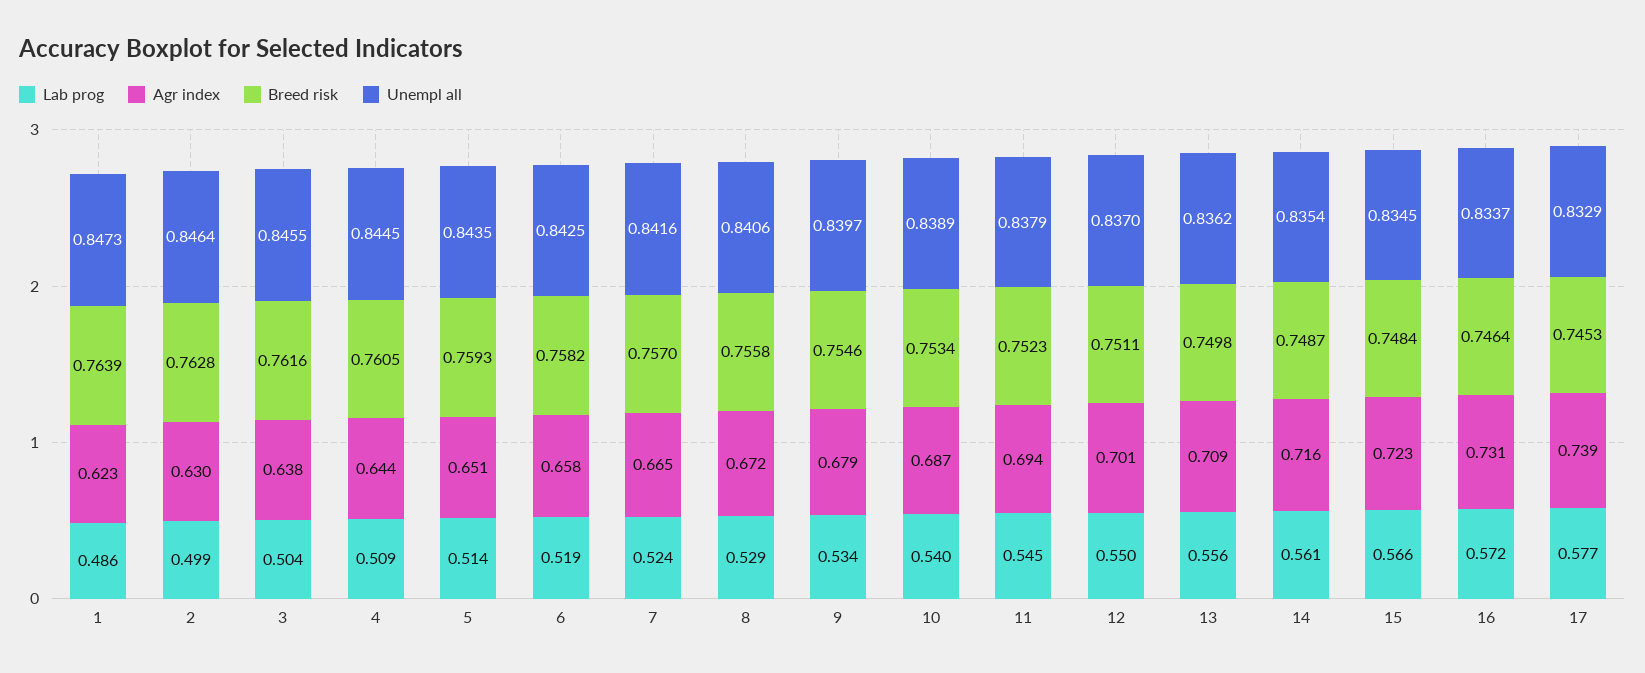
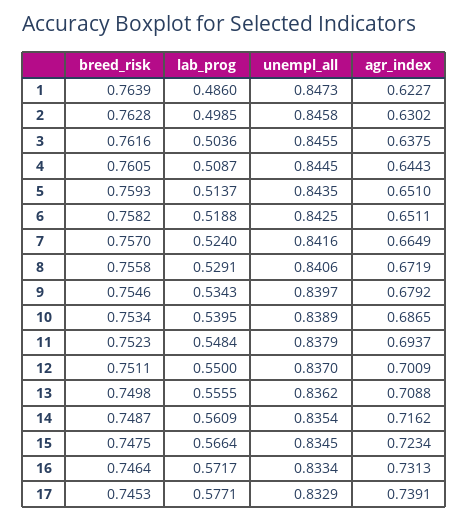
  {
    "Lab prog": {
      "1": 0.486,
      "2": 0.4985,
      "3": 0.5036,
      "4": 0.5087,
      "5": 0.5137,
      "6": 0.5188,
      "7": 0.524,
      "8": 0.5291,
      "9": 0.5343,
      "10": 0.5395,
-     "11": 0.545,
+     "11": 0.5484,
      "12": 0.55,
      "13": 0.5555,
      "14": 0.5609,
      "15": 0.5664,
      "16": 0.5717,
      "17": 0.5771
    },
    "Agr index": {
      "1": 0.6227,
      "2": 0.6302,
      "3": 0.6375,
      "4": 0.6443,
      "5": 0.651,
-     "6": 0.658,
+     "6": 0.6511,
      "7": 0.6649,
      "8": 0.6719,
      "9": 0.6792,
      "10": 0.6865,
      "11": 0.6937,
      "12": 0.7009,
      "13": 0.7088,
      "14": 0.7162,
      "15": 0.7234,
      "16": 0.7313,
      "17": 0.7391
    },
    "Breed risk": {
      "1": 0.7639,
      "2": 0.7628,
      "3": 0.7616,
      "4": 0.7605,
      "5": 0.7593,
      "6": 0.7582,
      "7": 0.757,
      "8": 0.7558,
      "9": 0.7546,
      "10": 0.7534,
      "11": 0.7523,
      "12": 0.7511,
      "13": 0.7498,
      "14": 0.7487,
-     "15": 0.7484,
+     "15": 0.7475,
      "16": 0.7464,
      "17": 0.7453
    },
    "Unempl all": {
      "1": 0.8473,
-     "2": 0.8464,
+     "2": 0.8458,
      "3": 0.8455,
      "4": 0.8445,
      "5": 0.8435,
      "6": 0.8425,
      "7": 0.8416,
      "8": 0.8406,
      "9": 0.8397,
      "10": 0.8389,
      "11": 0.8379,
      "12": 0.837,
      "13": 0.8362,
      "14": 0.8354,
      "15": 0.8345,
-     "16": 0.8337,
+     "16": 0.8334,
      "17": 0.8329
    }
  }

